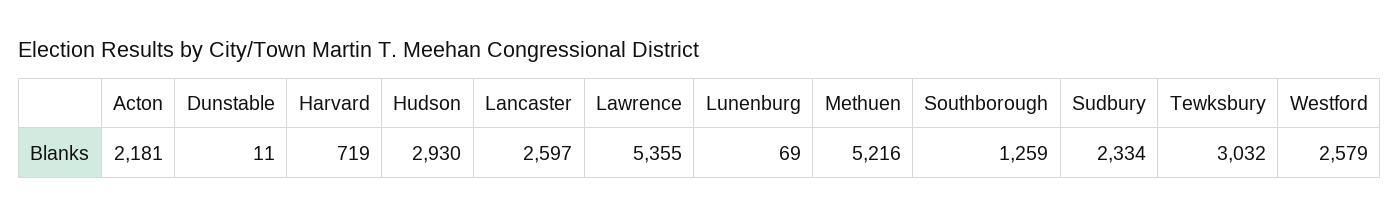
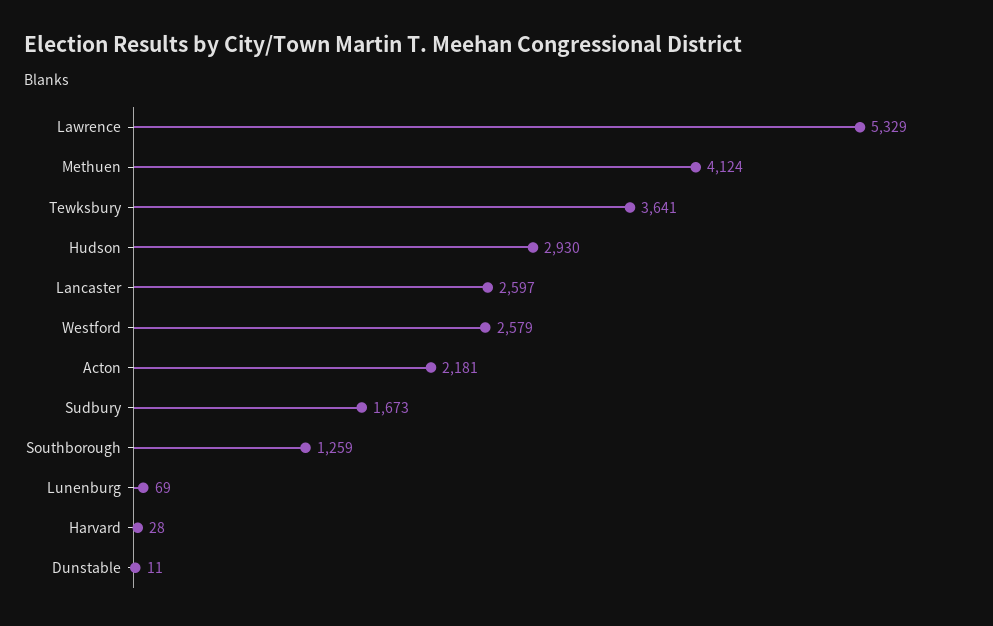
  {
    "Acton": 2181,
    "Dunstable": 11,
-   "Harvard": 719,
+   "Harvard": 28,
    "Hudson": 2930,
    "Lancaster": 2597,
-   "Lawrence": 5355,
+   "Lawrence": 5329,
    "Lunenburg": 69,
-   "Methuen": 5216,
+   "Methuen": 4124,
    "Southborough": 1259,
-   "Sudbury": 2334,
+   "Sudbury": 1673,
-   "Tewksbury": 3032,
+   "Tewksbury": 3641,
    "Westford": 2579
  }

